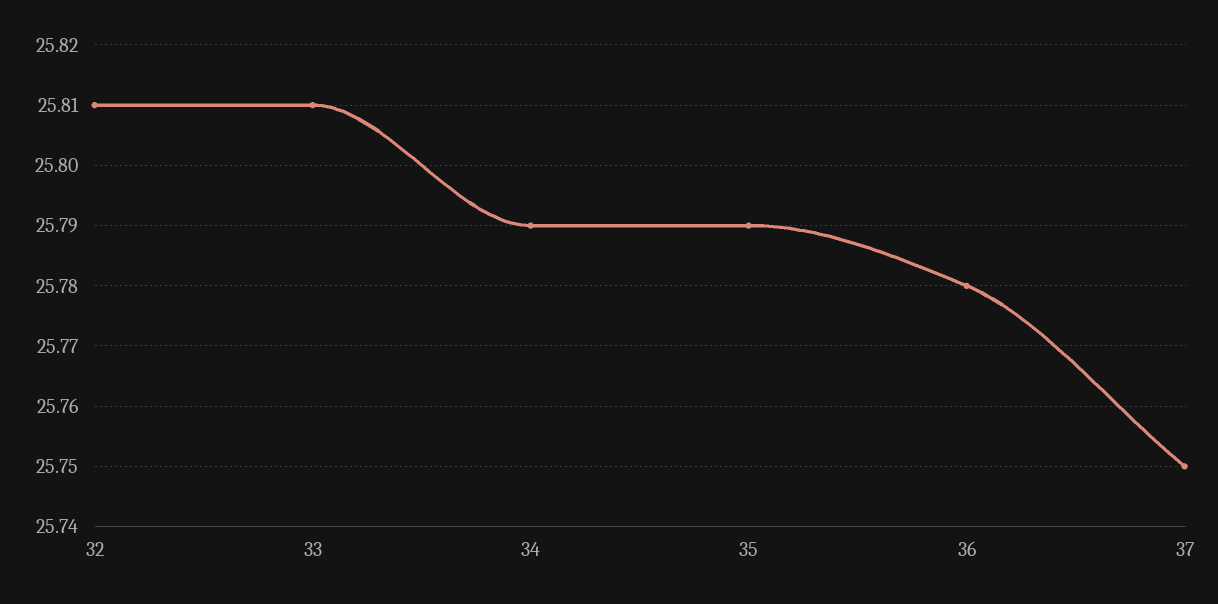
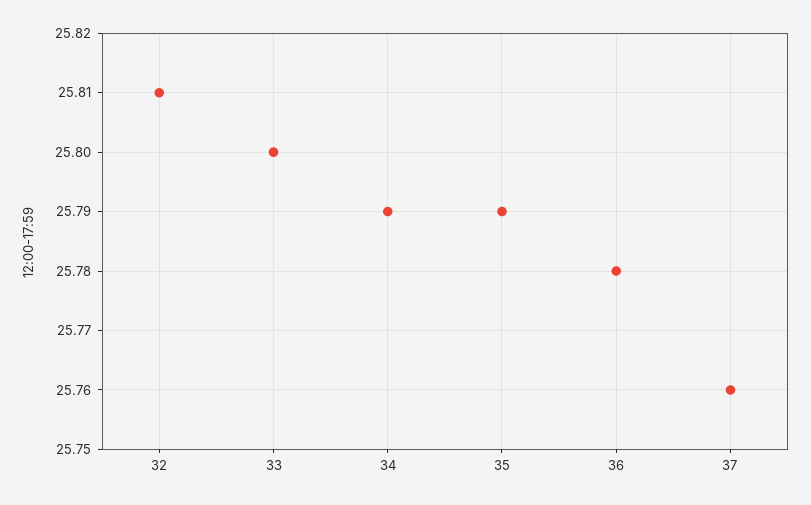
  {
    "32": 25.81,
-   "33": 25.81,
+   "33": 25.8,
    "34": 25.79,
    "35": 25.79,
    "36": 25.78,
-   "37": 25.75
+   "37": 25.76
  }

